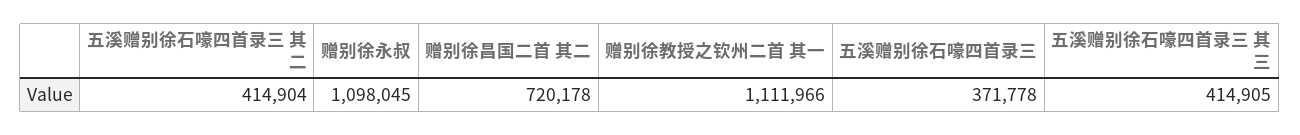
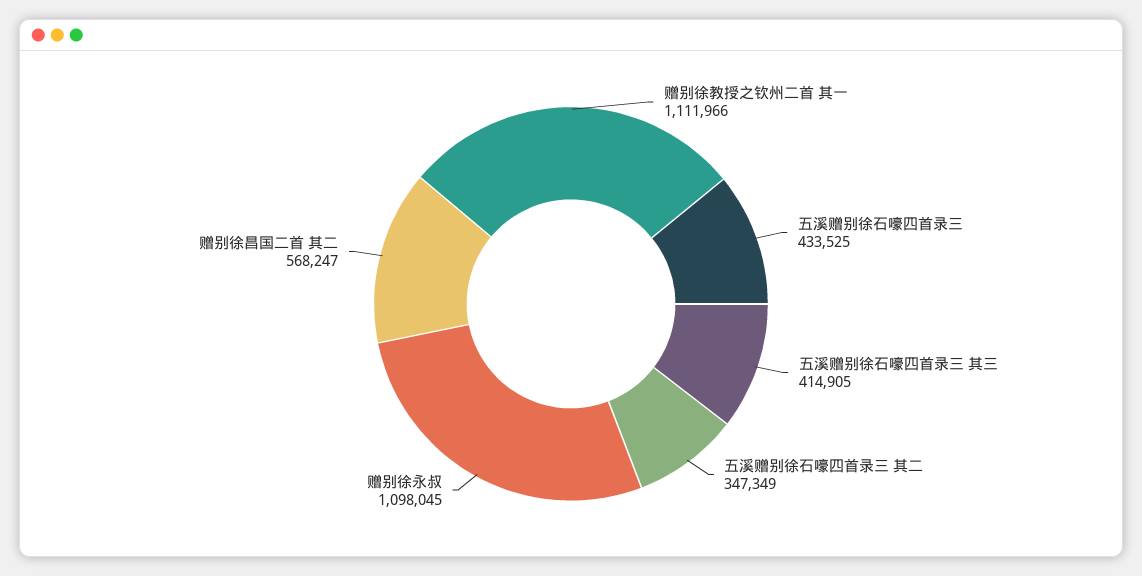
  {
-   "五溪赠别徐石嚎四首录三 其二": 414904,
+   "五溪赠别徐石嚎四首录三 其二": 347349,
    "赠别徐永叔": 1098045,
-   "赠别徐昌国二首 其二": 720178,
+   "赠别徐昌国二首 其二": 568247,
    "赠别徐教授之钦州二首 其一": 1111966,
-   "五溪赠别徐石嚎四首录三": 371778,
+   "五溪赠别徐石嚎四首录三": 433525,
    "五溪赠别徐石嚎四首录三 其三": 414905
  }

